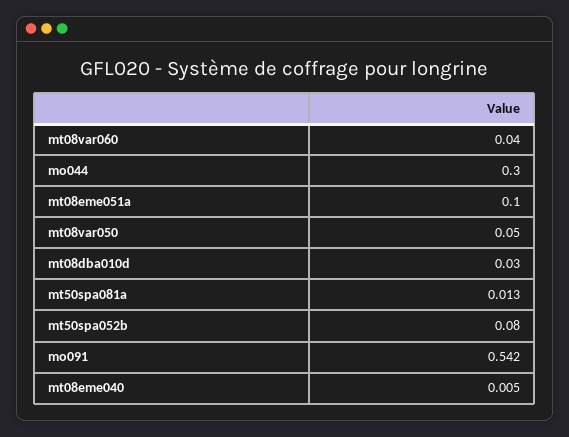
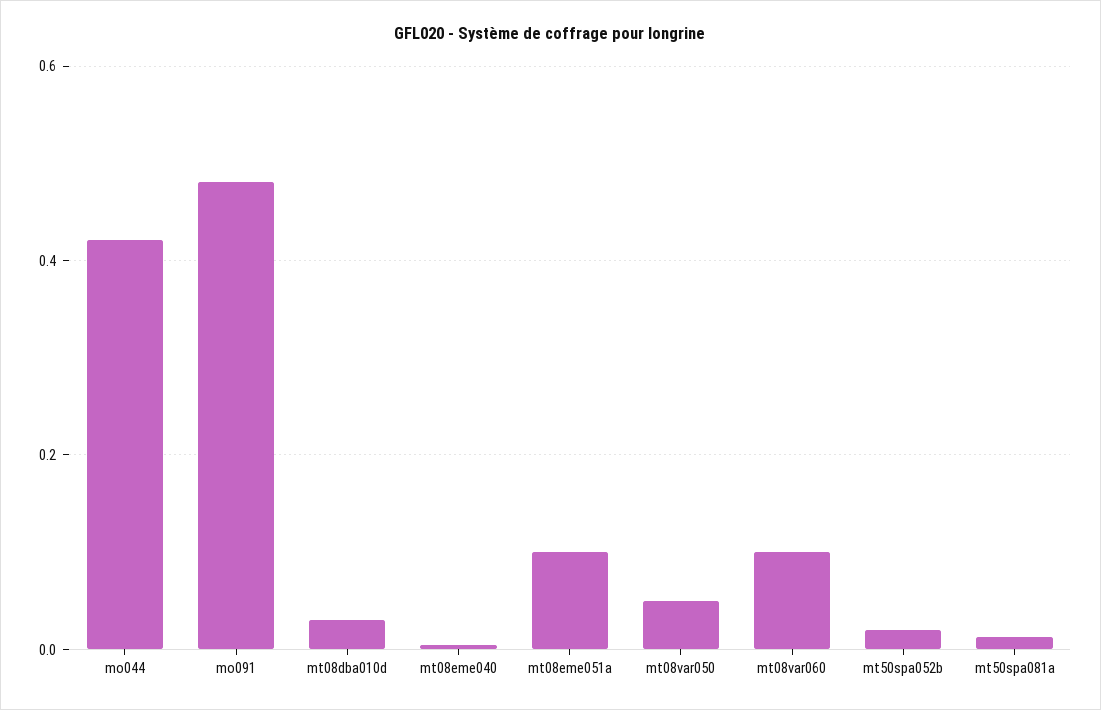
  {
-   "mt08var060": 0.04,
+   "mt08var060": 0.1,
-   "mo044": 0.3,
+   "mo044": 0.42,
    "mt08eme051a": 0.1,
    "mt08var050": 0.05,
    "mt08dba010d": 0.03,
    "mt50spa081a": 0.013,
-   "mt50spa052b": 0.08,
+   "mt50spa052b": 0.02,
-   "mo091": 0.542,
+   "mo091": 0.48,
    "mt08eme040": 0.005
  }

